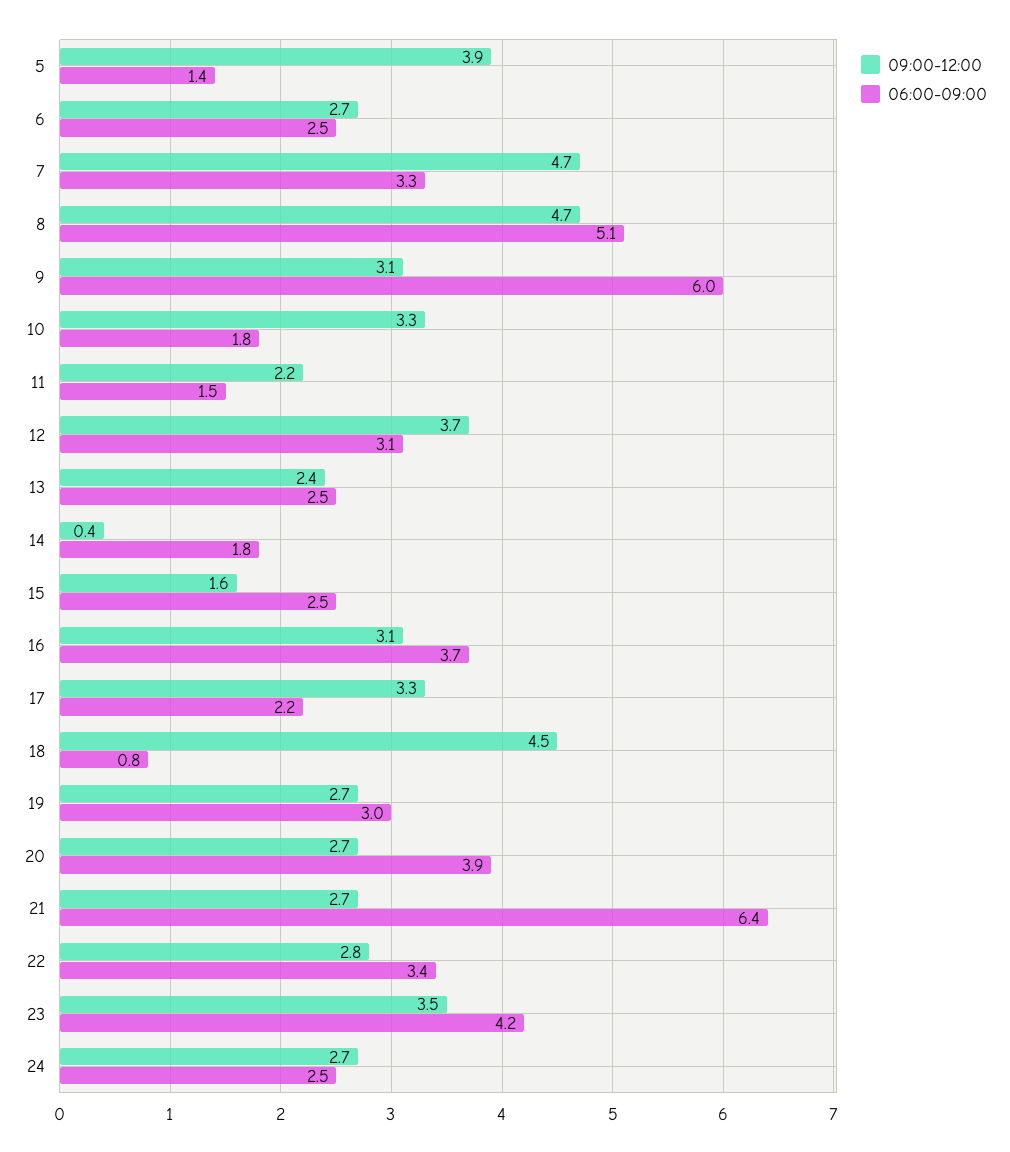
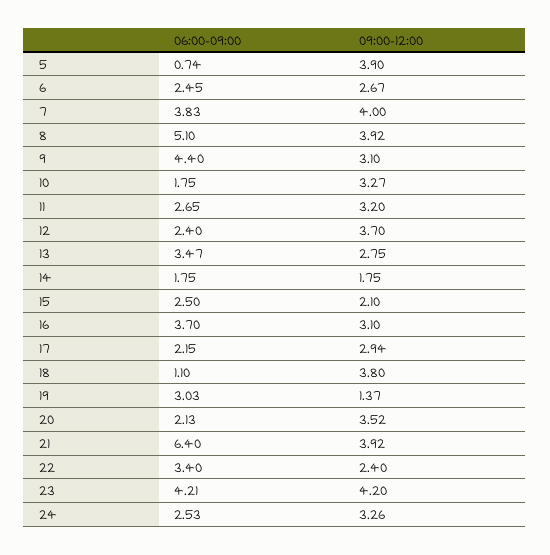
  {
    "09:00-12:00": {
      "5": 3.9,
      "6": 2.67,
-     "7": 4.7,
+     "7": 4,
-     "8": 4.7,
+     "8": 3.92,
      "9": 3.1,
      "10": 3.27,
-     "11": 2.2,
+     "11": 3.2,
      "12": 3.7,
-     "13": 2.4,
+     "13": 2.75,
-     "14": 0.4,
+     "14": 1.75,
-     "15": 1.6,
+     "15": 2.1,
      "16": 3.1,
-     "17": 3.3,
+     "17": 2.94,
-     "18": 4.5,
+     "18": 3.8,
-     "19": 2.7,
+     "19": 1.37,
-     "20": 2.7,
+     "20": 3.52,
-     "21": 2.7,
+     "21": 3.92,
-     "22": 2.8,
+     "22": 2.4,
-     "23": 3.5,
+     "23": 4.2,
-     "24": 2.7
+     "24": 3.26
    },
    "06:00-09:00": {
-     "5": 1.4,
+     "5": 0.74,
      "6": 2.45,
-     "7": 3.3,
+     "7": 3.83,
      "8": 5.1,
-     "9": 6,
+     "9": 4.4,
      "10": 1.75,
-     "11": 1.5,
+     "11": 2.65,
-     "12": 3.1,
+     "12": 2.4,
-     "13": 2.5,
+     "13": 3.47,
      "14": 1.75,
      "15": 2.5,
      "16": 3.7,
      "17": 2.15,
-     "18": 0.8,
+     "18": 1.1,
      "19": 3.03,
-     "20": 3.9,
+     "20": 2.13,
      "21": 6.4,
      "22": 3.4,
      "23": 4.21,
      "24": 2.53
    }
  }

